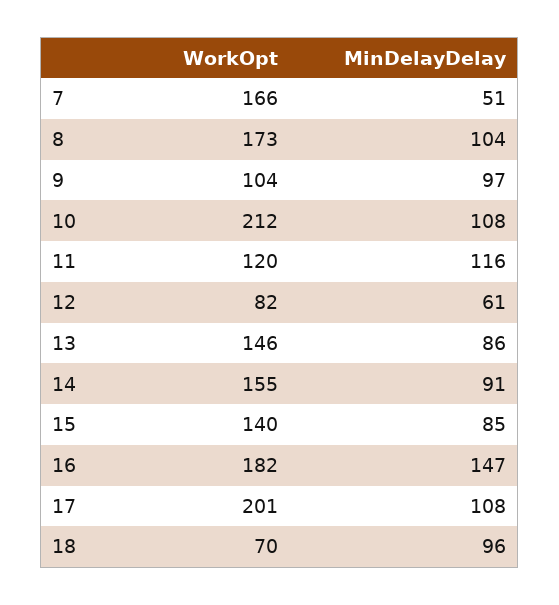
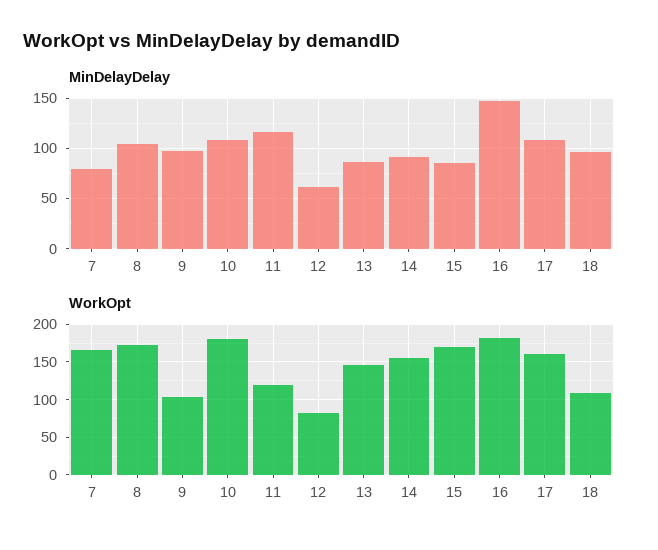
  {
    "WorkOpt": {
      "7": 166,
      "8": 173,
      "9": 104,
-     "10": 212,
+     "10": 180,
      "11": 120,
      "12": 82,
      "13": 146,
      "14": 155,
-     "15": 140,
+     "15": 170,
      "16": 182,
-     "17": 201,
+     "17": 160,
-     "18": 70
+     "18": 110
    },
    "MinDelayDelay": {
-     "7": 51,
+     "7": 80,
      "8": 104,
      "9": 97,
      "10": 108,
      "11": 116,
      "12": 61,
      "13": 86,
      "14": 91,
      "15": 85,
      "16": 147,
      "17": 108,
      "18": 96
    }
  }

